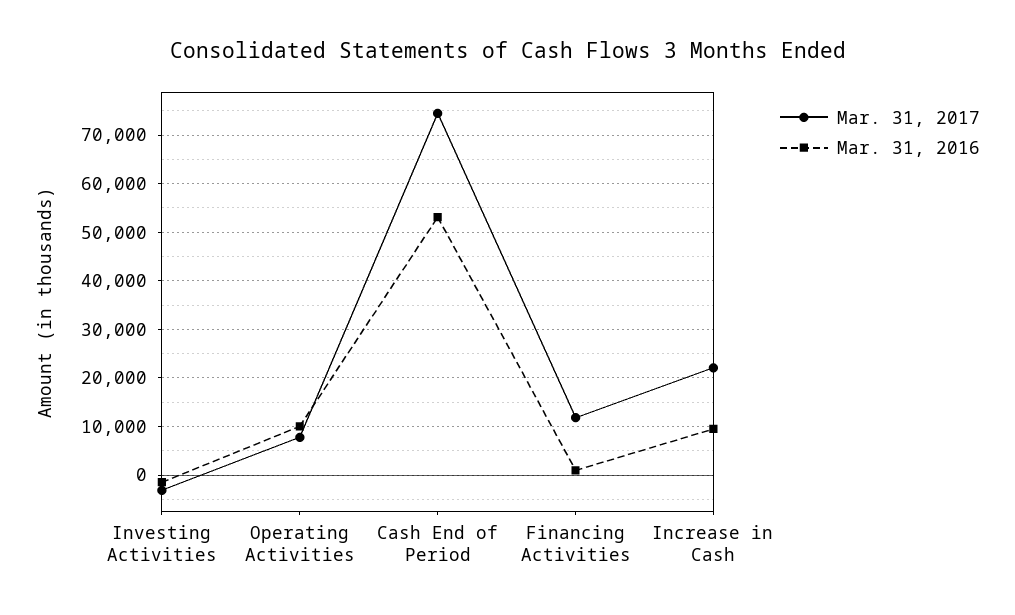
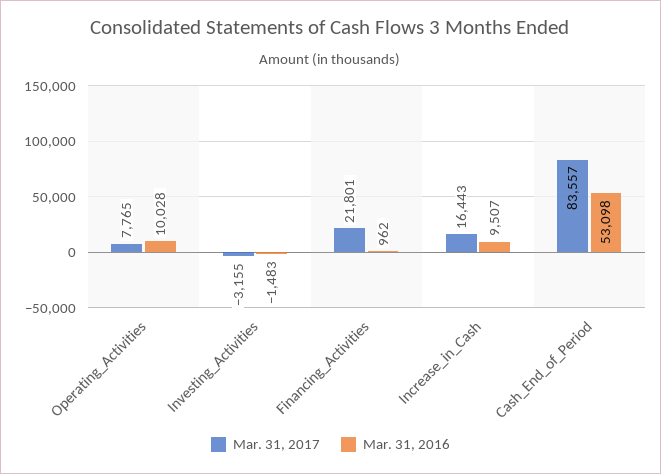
  {
    "Mar. 31, 2017": {
      "Investing Activities": -3155,
      "Operating Activities": 7765,
-     "Cash End of Period": 74000,
+     "Cash End of Period": 83557,
-     "Financing Activities": 12000,
+     "Financing Activities": 21801,
-     "Increase in Cash": 22000
+     "Increase in Cash": 16443
    },
    "Mar. 31, 2016": {
      "Investing Activities": -1483,
      "Operating Activities": 10028,
      "Cash End of Period": 53098,
      "Financing Activities": 962,
      "Increase in Cash": 9507
    }
  }

